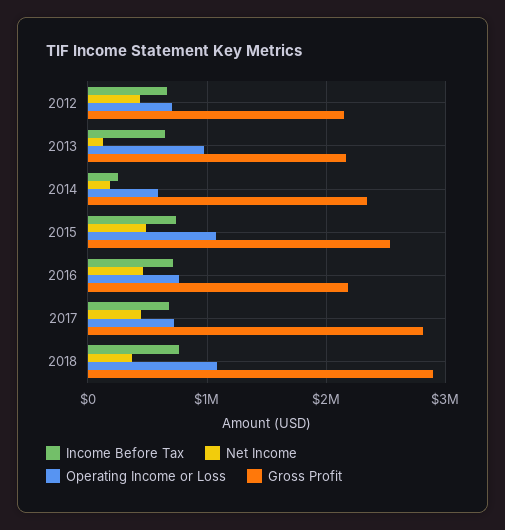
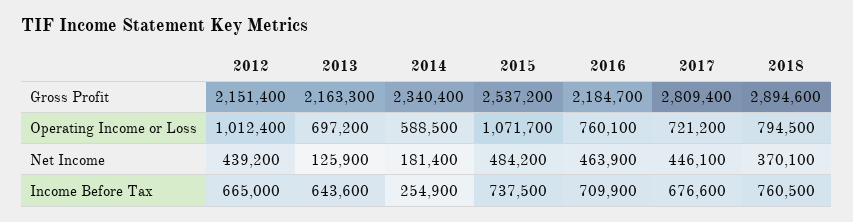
  {
    "Income Before Tax": {
      "2012": 665000,
      "2013": 643600,
      "2014": 254900,
      "2015": 737500,
      "2016": 709900,
      "2017": 676600,
      "2018": 760500
    },
    "Net Income": {
      "2012": 439200,
      "2013": 125900,
      "2014": 181400,
      "2015": 484200,
      "2016": 463900,
      "2017": 446100,
      "2018": 370100
    },
    "Operating Income or Loss": {
-     "2012": 700000,
+     "2012": 1012400,
-     "2013": 1000000,
+     "2013": 697200,
      "2014": 588500,
      "2015": 1071700,
      "2016": 760100,
      "2017": 721200,
-     "2018": 1100000
+     "2018": 794500
    },
    "Gross Profit": {
      "2012": 2151400,
      "2013": 2163300,
      "2014": 2340400,
      "2015": 2537200,
      "2016": 2184700,
      "2017": 2809400,
      "2018": 2894600
    }
  }

